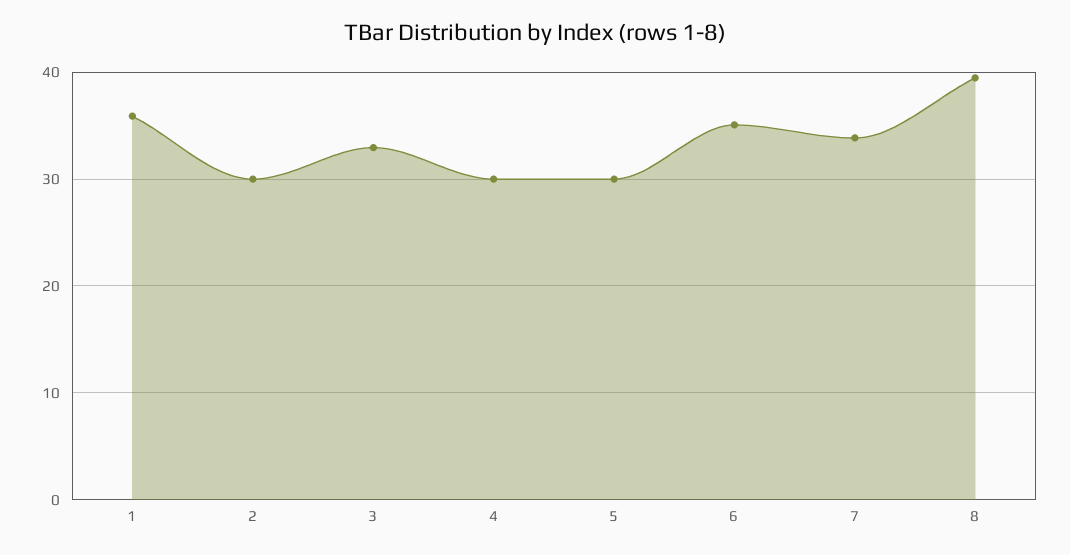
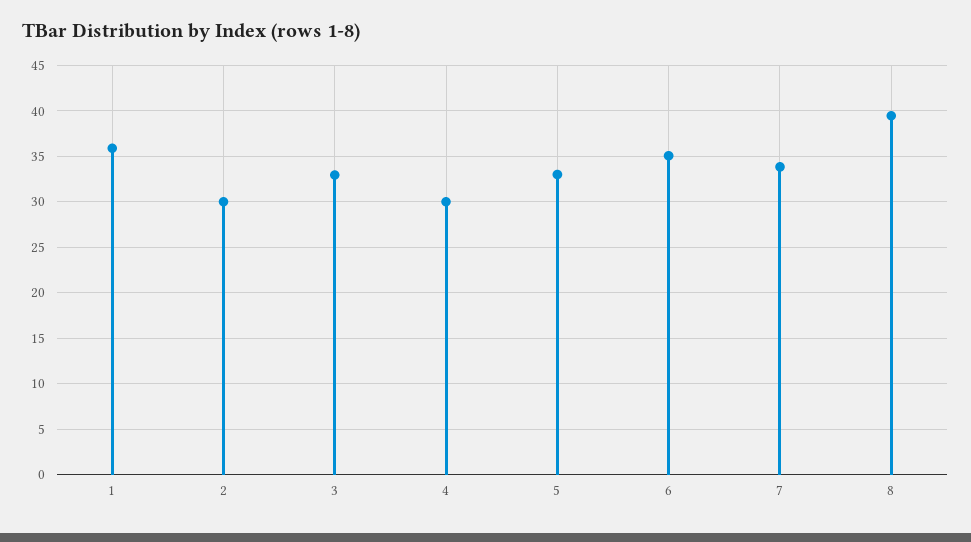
  {
    "1": 36,
    "2": 30,
    "3": 33,
    "4": 30,
-   "5": 30,
+   "5": 33,
    "6": 35,
    "7": 34,
    "8": 39
  }

